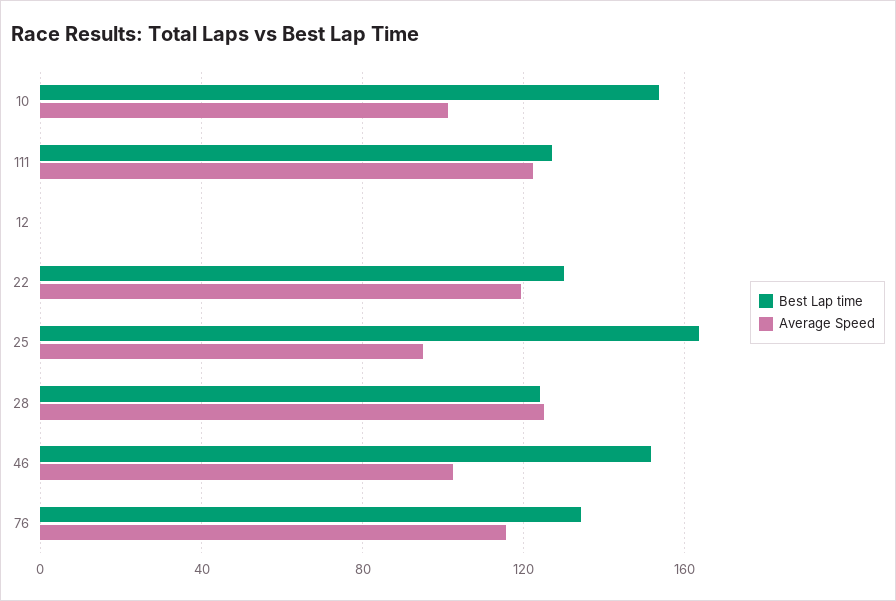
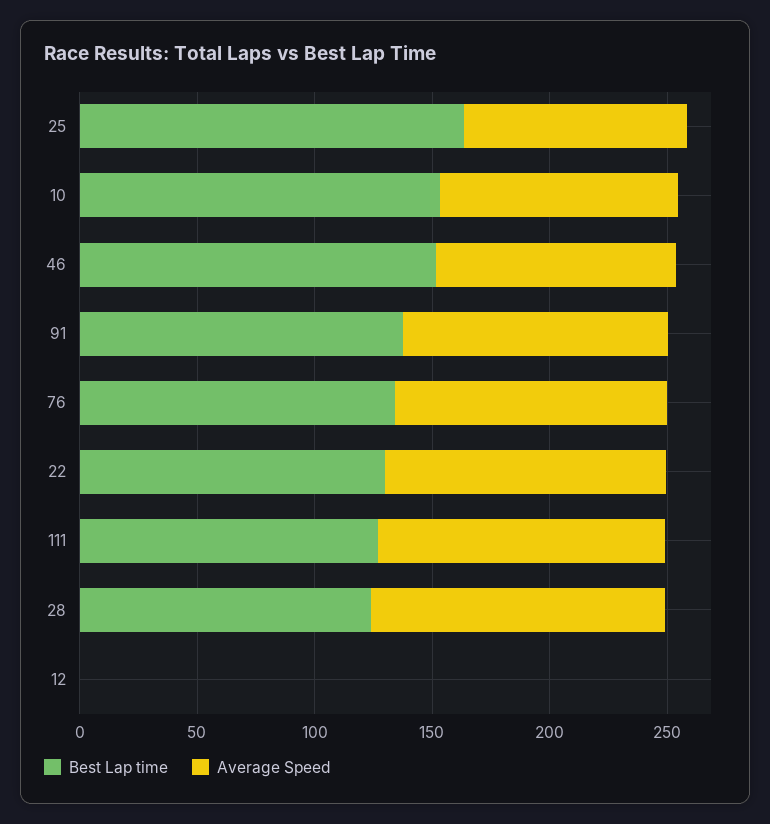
  {
    "Best Lap time": {
      "10": 155,
      "111": 125,
      "12": 0,
      "22": 130,
      "25": 165,
      "28": 125,
      "46": 150,
-     "76": 135
+     "76": 135,
+     "91": 140
    },
    "Average Speed": {
      "10": 100,
      "111": 120,
      "12": 0,
      "22": 120,
      "25": 95,
      "28": 125,
      "46": 100,
-     "76": 115
+     "76": 115,
+     "91": 110
    }
  }

